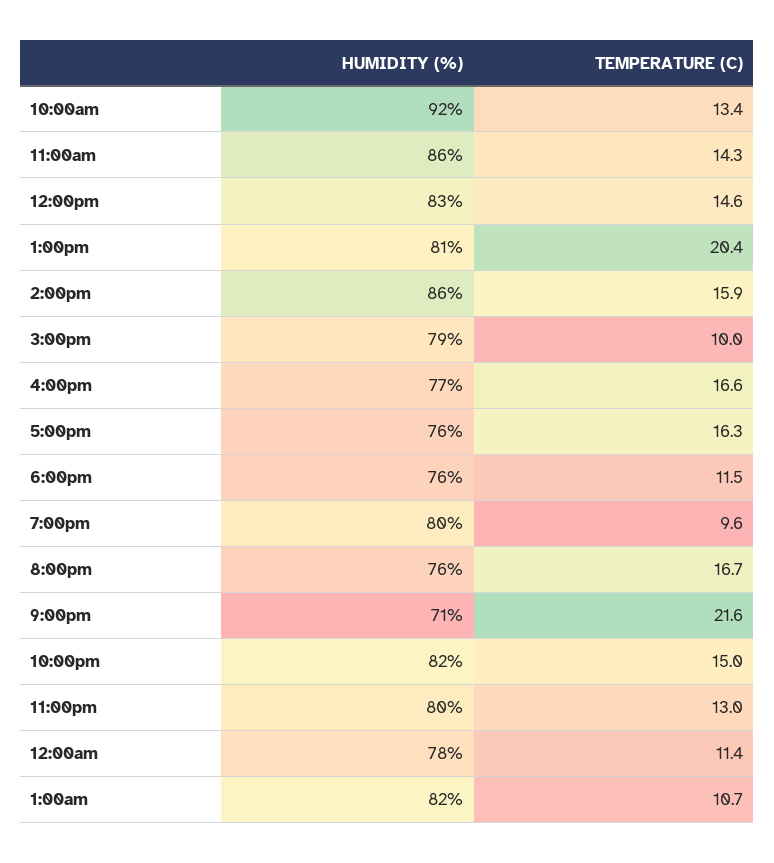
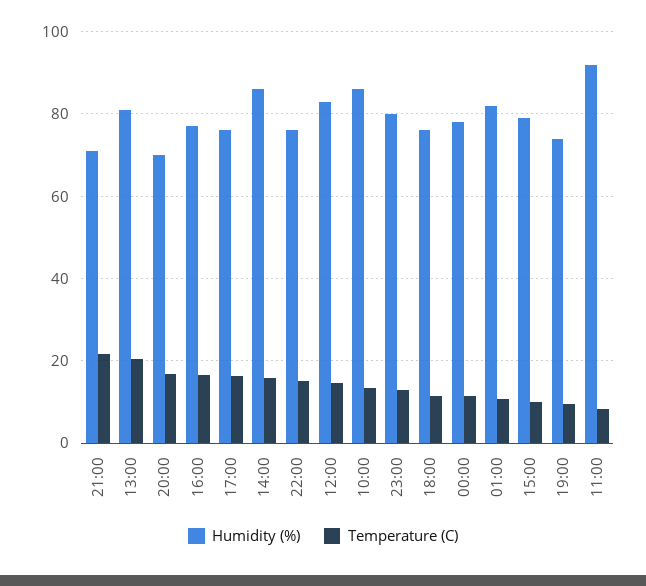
  {
    "HUMIDITY (%)": {
-     "10:00am": 92,
+     "10:00am": 86,
-     "11:00am": 86,
+     "11:00am": 92,
      "12:00pm": 83,
      "1:00pm": 81,
      "2:00pm": 86,
      "3:00pm": 79,
      "4:00pm": 77,
      "5:00pm": 76,
      "6:00pm": 76,
-     "7:00pm": 80,
+     "7:00pm": 74,
-     "8:00pm": 76,
+     "8:00pm": 70,
      "9:00pm": 71,
-     "10:00pm": 82,
+     "10:00pm": 76,
      "11:00pm": 80,
      "12:00am": 78,
      "1:00am": 82
    },
    "TEMPERATURE (C)": {
      "10:00am": 13.4,
-     "11:00am": 14.3,
+     "11:00am": 8,
      "12:00pm": 14.6,
      "1:00pm": 20.4,
      "2:00pm": 15.9,
      "3:00pm": 10,
      "4:00pm": 16.6,
      "5:00pm": 16.3,
      "6:00pm": 11.5,
      "7:00pm": 9.6,
      "8:00pm": 16.7,
      "9:00pm": 21.6,
      "10:00pm": 15,
      "11:00pm": 13,
      "12:00am": 11.4,
      "1:00am": 10.7
    }
  }

